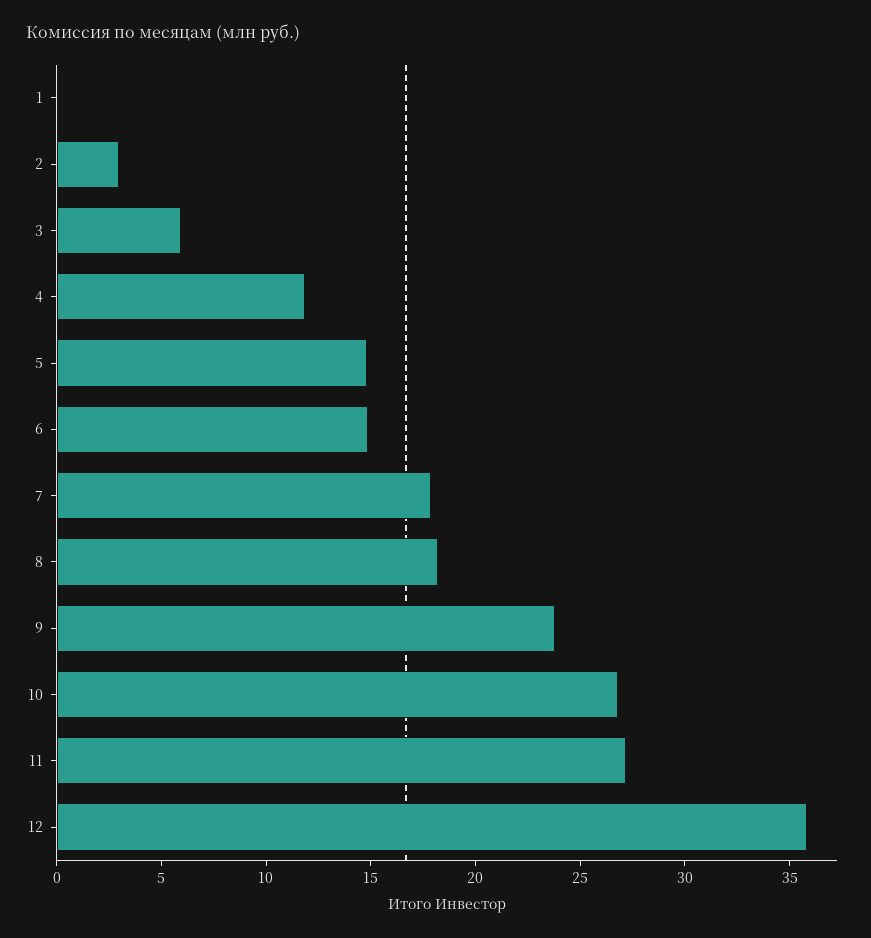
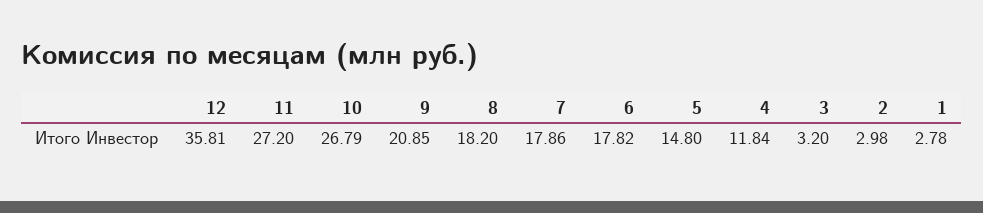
  {
-   "1": 0,
+   "1": 2.78,
    "2": 2.98,
-   "3": 6,
+   "3": 3.2,
    "4": 11.84,
    "5": 14.8,
-   "6": 15,
+   "6": 17.82,
    "7": 17.86,
    "8": 18.2,
-   "9": 24,
+   "9": 20.85,
    "10": 26.79,
    "11": 27.2,
    "12": 35.81
  }

